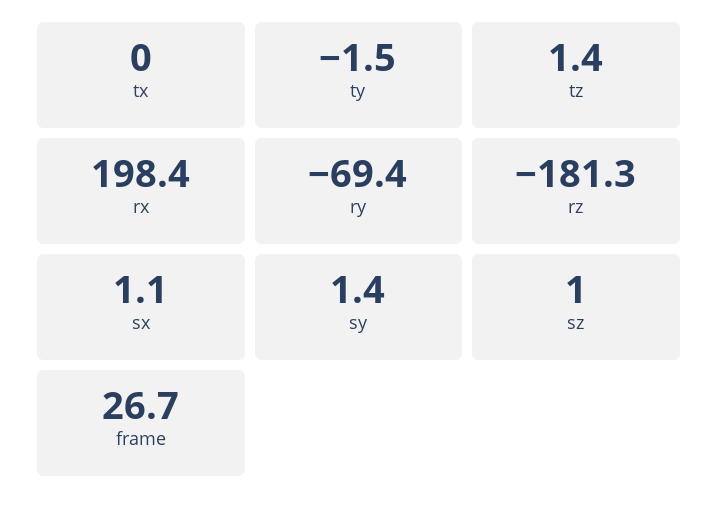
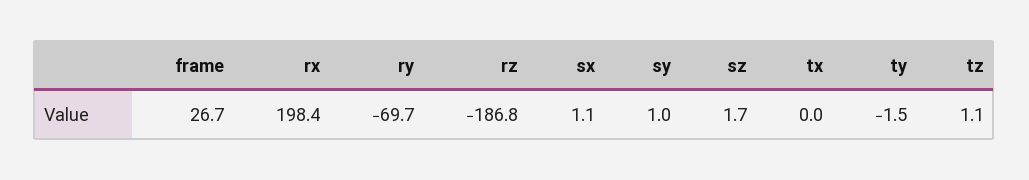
  {
    "tx": 0,
    "ty": -1.5,
-   "tz": 1.4,
+   "tz": 1.1,
    "rx": 198.4,
-   "ry": -69.4,
+   "ry": -69.7,
-   "rz": -181.3,
+   "rz": -186.8,
    "sx": 1.1,
-   "sy": 1.4,
+   "sy": 1,
-   "sz": 1,
+   "sz": 1.7,
    "frame": 26.7
  }

